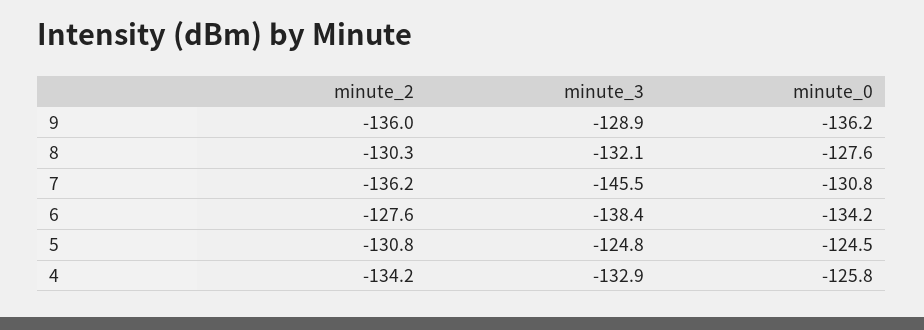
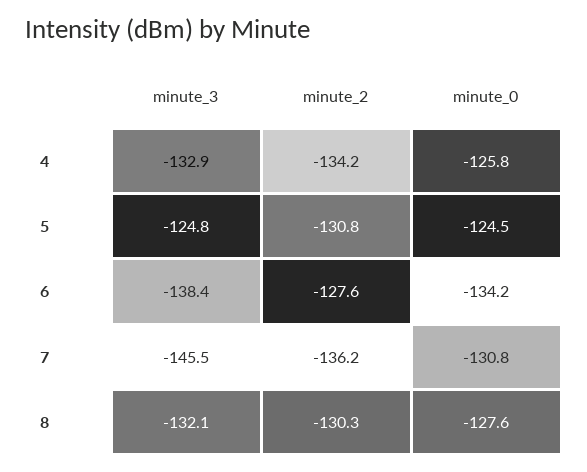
  {
    "minute_2": {
-     "9": -136,
      "8": -130.3,
      "7": -136.2,
      "6": -127.6,
      "5": -130.8,
      "4": -134.2
    },
    "minute_3": {
-     "9": -128.9,
      "8": -132.1,
      "7": -145.5,
      "6": -138.4,
      "5": -124.8,
      "4": -132.9
    },
    "minute_0": {
-     "9": -136.2,
      "8": -127.6,
      "7": -130.8,
      "6": -134.2,
      "5": -124.5,
      "4": -125.8
    }
  }

